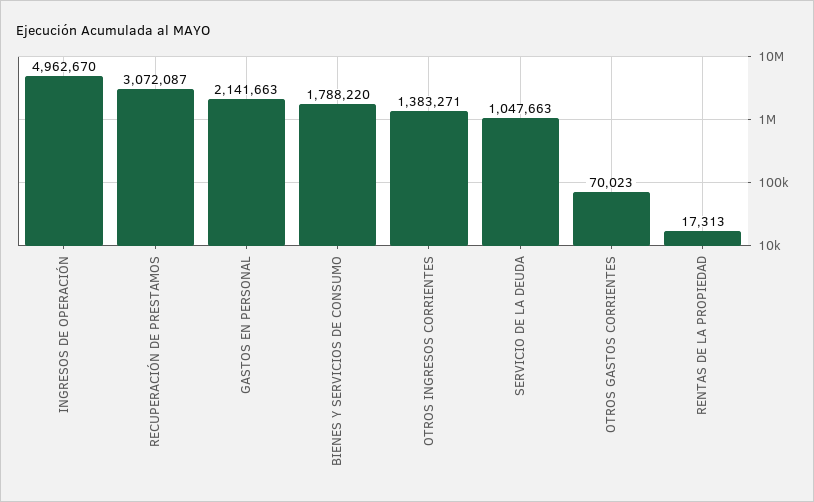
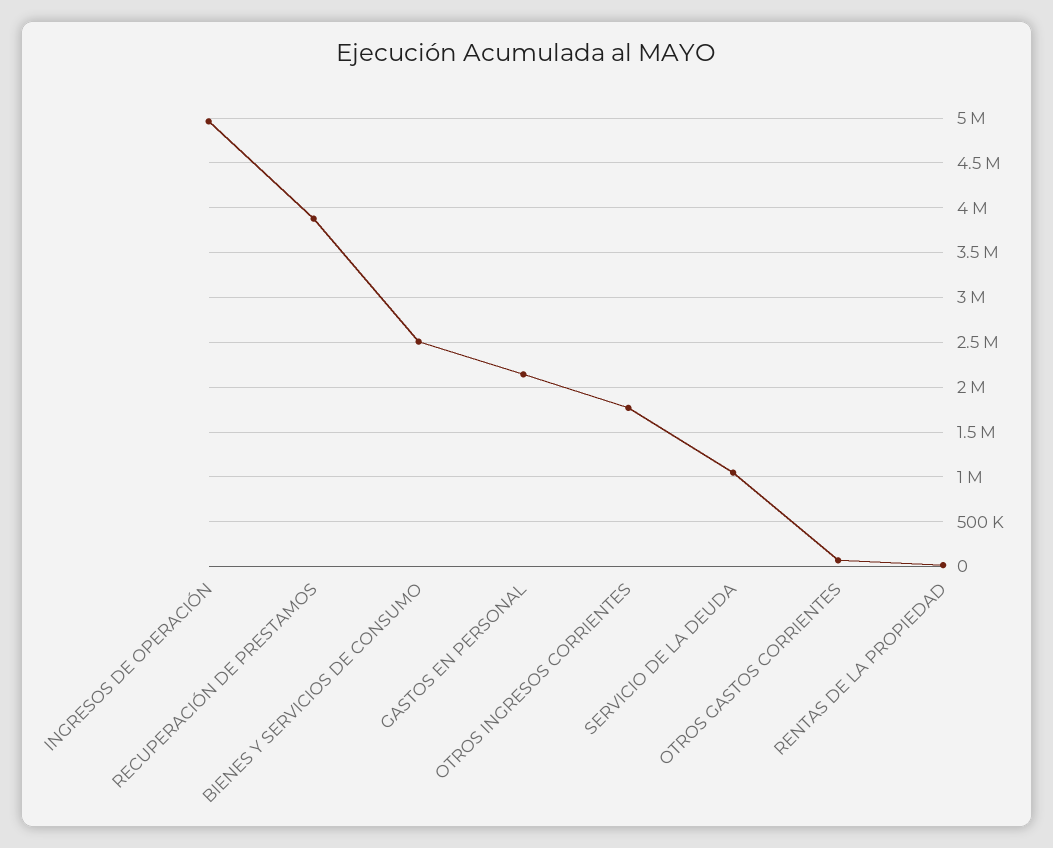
  {
    "INGRESOS DE OPERACIÓN": 4962670,
-   "RECUPERACIÓN DE PRESTAMOS": 3072087,
+   "RECUPERACIÓN DE PRESTAMOS": 3900000,
    "GASTOS EN PERSONAL": 2141663,
-   "BIENES Y SERVICIOS DE CONSUMO": 1788220,
+   "BIENES Y SERVICIOS DE CONSUMO": 2500000,
-   "OTROS INGRESOS CORRIENTES": 1383271,
+   "OTROS INGRESOS CORRIENTES": 1800000,
    "SERVICIO DE LA DEUDA": 1047663,
    "OTROS GASTOS CORRIENTES": 70023,
    "RENTAS DE LA PROPIEDAD": 17313
  }

